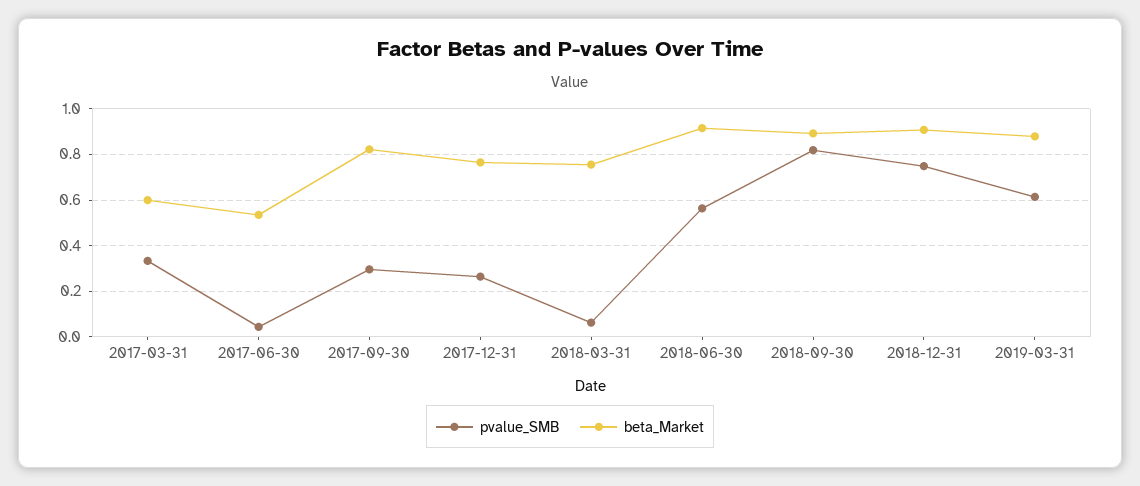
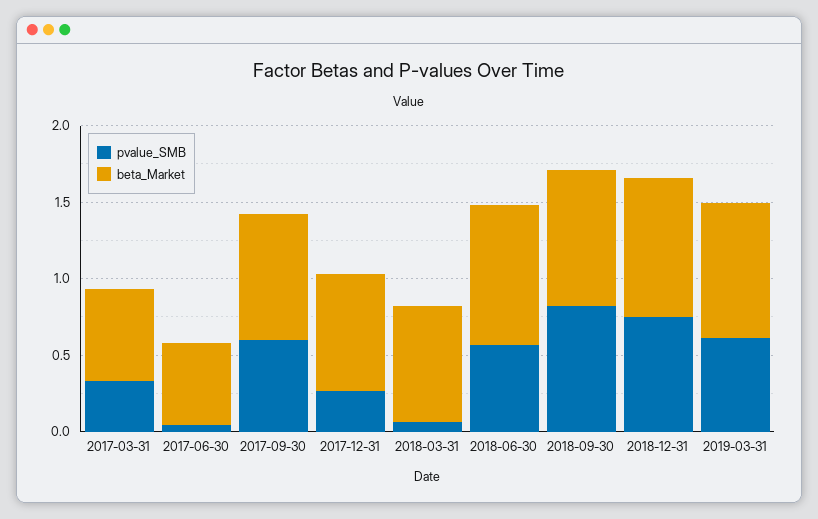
  {
    "pvalue_SMB": {
      "2017-03-31": 0.35,
      "2017-06-30": 0.05,
-     "2017-09-30": 0.3,
+     "2017-09-30": 0.6,
      "2017-12-31": 0.25,
      "2018-03-31": 0.05,
      "2018-06-30": 0.55,
      "2018-09-30": 0.8,
      "2018-12-31": 0.75,
      "2019-03-31": 0.6
    },
    "beta_Market": {
      "2017-03-31": 0.6,
      "2017-06-30": 0.55,
      "2017-09-30": 0.8,
      "2017-12-31": 0.75,
      "2018-03-31": 0.75,
      "2018-06-30": 0.9,
      "2018-09-30": 0.9,
      "2018-12-31": 0.9,
      "2019-03-31": 0.9
    }
  }

